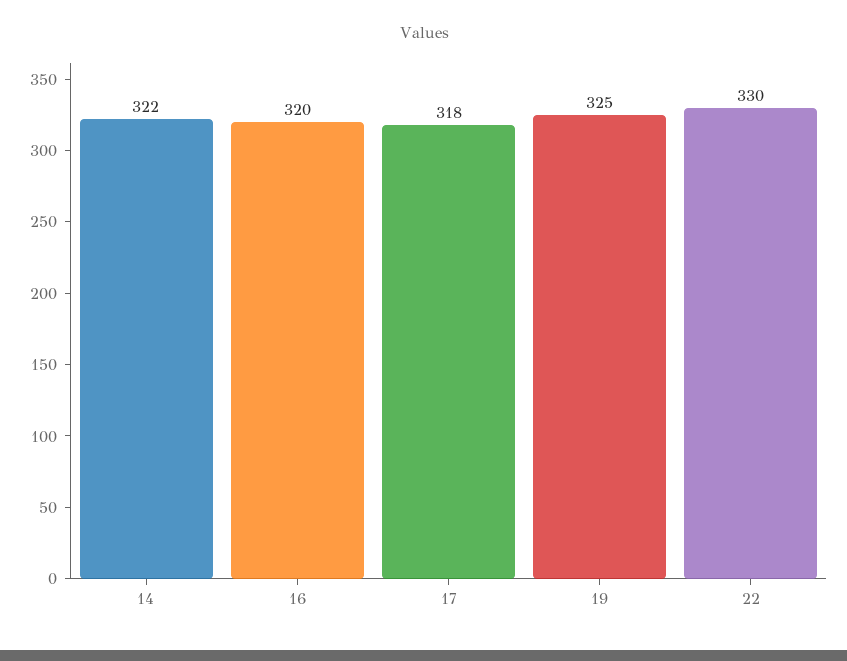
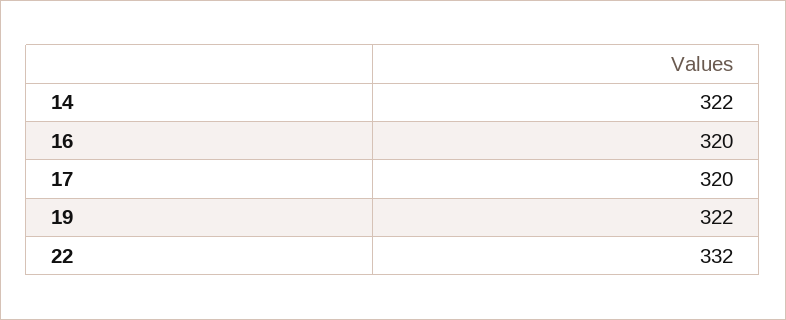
  {
    "14": 322,
    "16": 320,
-   "17": 318,
+   "17": 320,
-   "19": 325,
+   "19": 322,
-   "22": 330
+   "22": 332
  }

